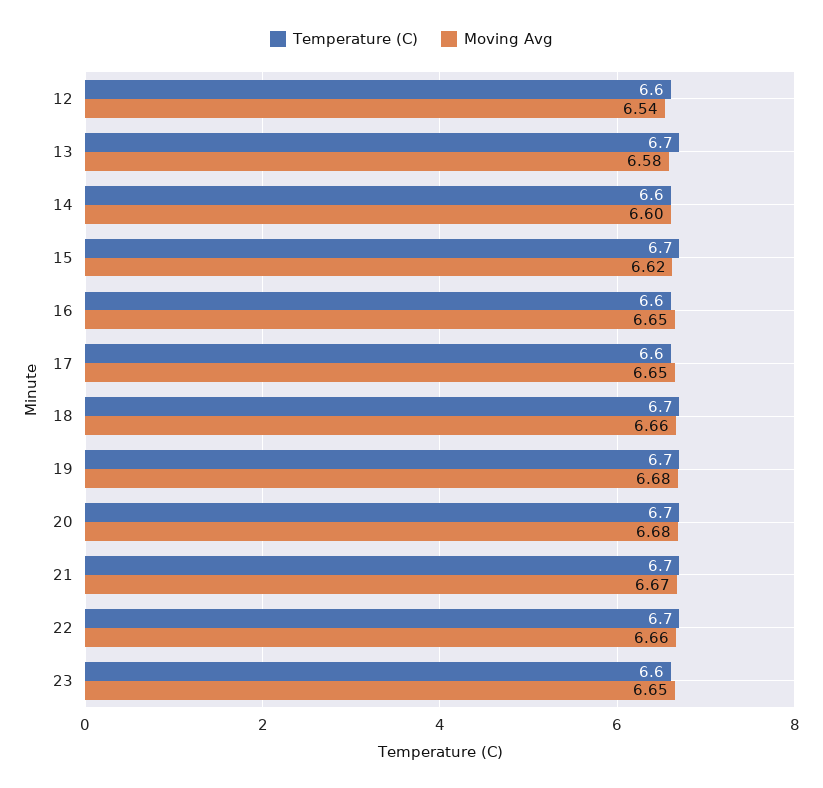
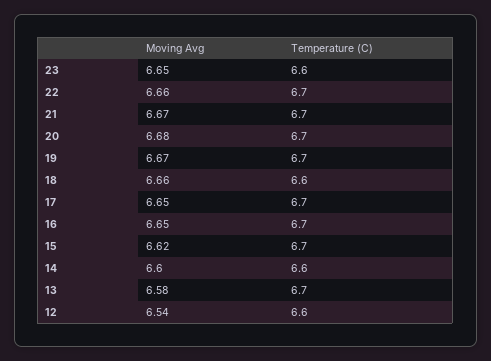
  {
    "Temperature (C)": {
      "12": 6.6,
      "13": 6.7,
      "14": 6.6,
      "15": 6.7,
-     "16": 6.6,
+     "16": 6.7,
-     "17": 6.6,
+     "17": 6.7,
-     "18": 6.7,
+     "18": 6.6,
      "19": 6.7,
      "20": 6.7,
      "21": 6.7,
      "22": 6.7,
      "23": 6.6
    },
    "Moving Avg": {
      "12": 6.54,
      "13": 6.58,
      "14": 6.6,
      "15": 6.62,
      "16": 6.65,
      "17": 6.65,
      "18": 6.66,
-     "19": 6.68,
+     "19": 6.67,
      "20": 6.68,
      "21": 6.67,
      "22": 6.66,
      "23": 6.65
    }
  }

